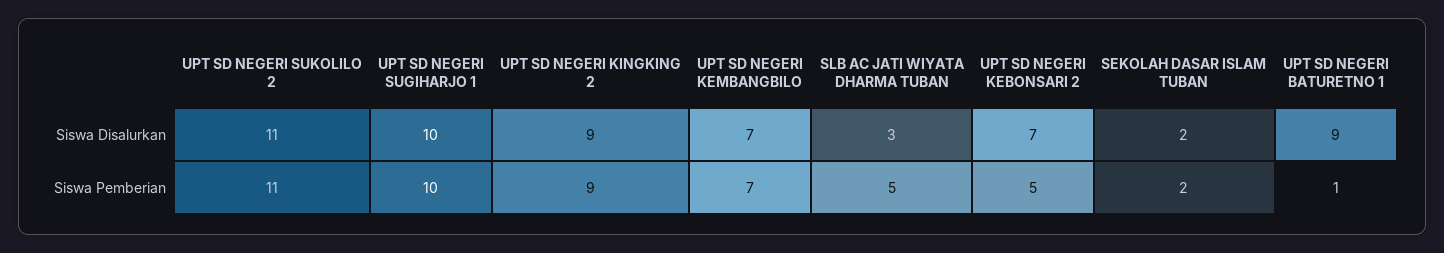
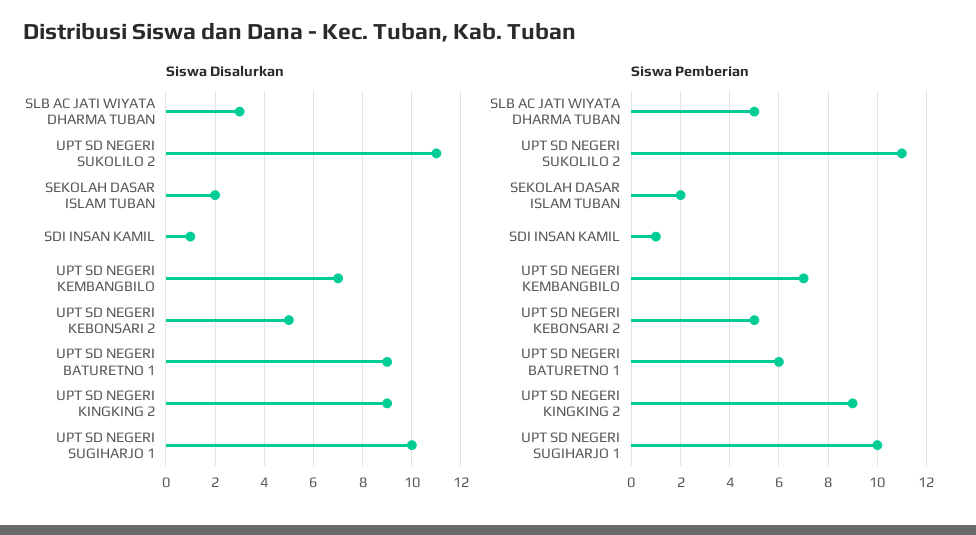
  {
    "Siswa Disalurkan": {
      "UPT SD NEGERI SUKOLILO 2": 11,
      "UPT SD NEGERI SUGIHARJO 1": 10,
      "UPT SD NEGERI KINGKING 2": 9,
      "UPT SD NEGERI KEMBANGBILO": 7,
      "SLB AC JATI WIYATA DHARMA TUBAN": 3,
-     "UPT SD NEGERI KEBONSARI 2": 7,
+     "UPT SD NEGERI KEBONSARI 2": 5,
      "SEKOLAH DASAR ISLAM TUBAN": 2,
-     "UPT SD NEGERI BATURETNO 1": 9
+     "UPT SD NEGERI BATURETNO 1": 9,
+     "SDI INSAN KAMIL": 1
    },
    "Siswa Pemberian": {
      "UPT SD NEGERI SUKOLILO 2": 11,
      "UPT SD NEGERI SUGIHARJO 1": 10,
      "UPT SD NEGERI KINGKING 2": 9,
      "UPT SD NEGERI KEMBANGBILO": 7,
      "SLB AC JATI WIYATA DHARMA TUBAN": 5,
      "UPT SD NEGERI KEBONSARI 2": 5,
      "SEKOLAH DASAR ISLAM TUBAN": 2,
-     "UPT SD NEGERI BATURETNO 1": 1
+     "UPT SD NEGERI BATURETNO 1": 6,
+     "SDI INSAN KAMIL": 1
    }
  }

